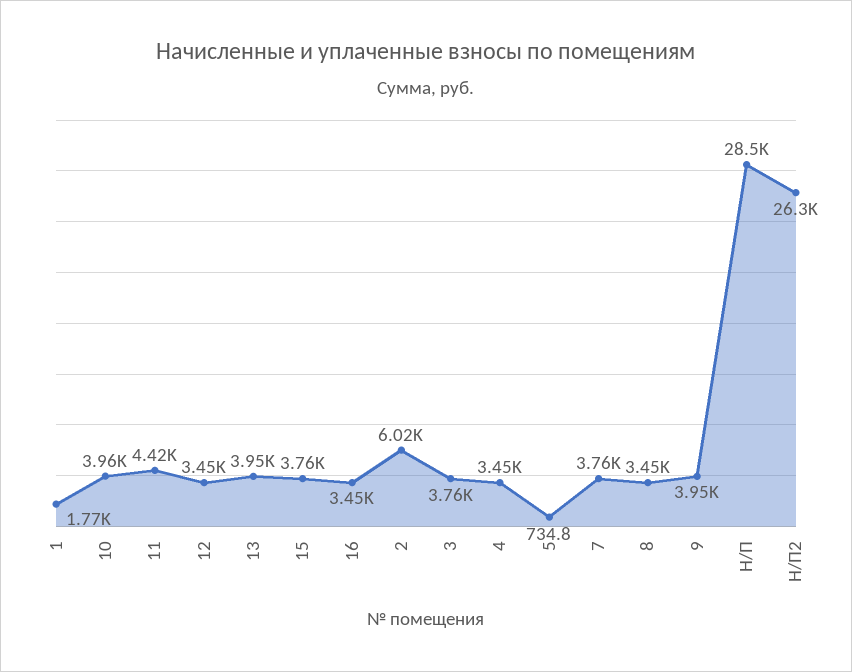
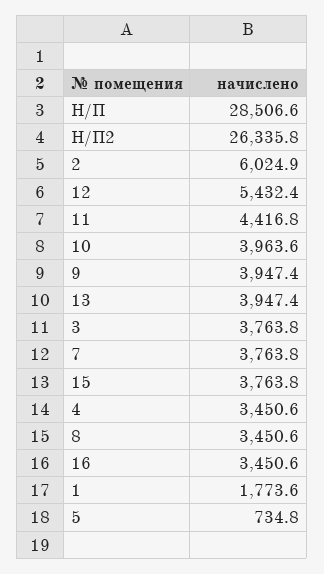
  {
    "1": 1773.6,
    "10": 3963.6,
    "11": 4416.8,
-   "12": 3450,
+   "12": 5432.4,
    "13": 3947.4,
    "15": 3763.8,
    "16": 3450.6,
    "2": 6024.9,
    "3": 3763.8,
    "4": 3450.6,
    "5": 734.8,
    "7": 3763.8,
    "8": 3450.6,
    "9": 3947.4,
    "Н/П": 28506.6,
    "Н/П2": 26335.8
  }

